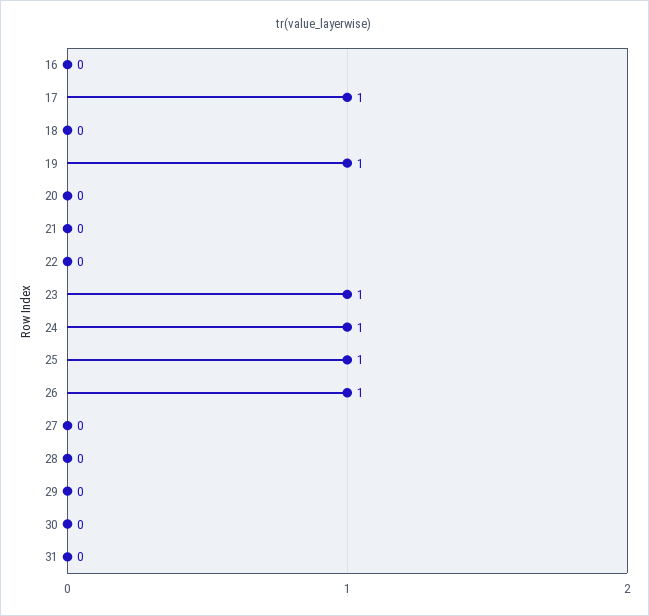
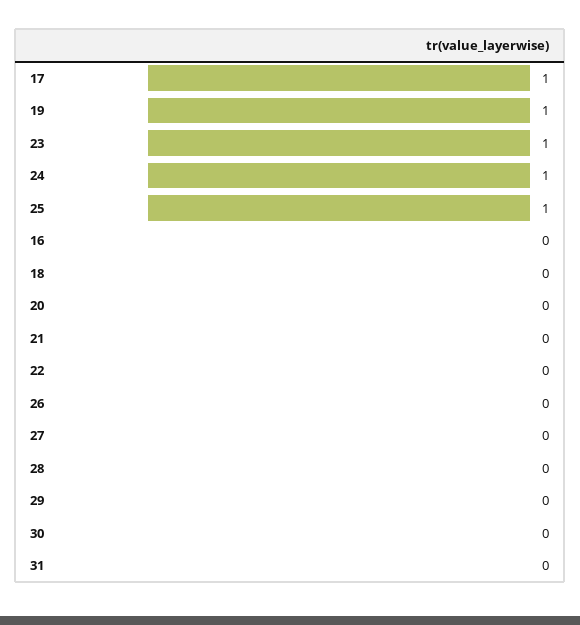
  {
    "16": 0,
    "17": 1,
    "18": 0,
    "19": 1,
    "20": 0,
    "21": 0,
    "22": 0,
    "23": 1,
    "24": 1,
    "25": 1,
-   "26": 1,
+   "26": 0,
    "27": 0,
    "28": 0,
    "29": 0,
    "30": 0,
    "31": 0
  }

